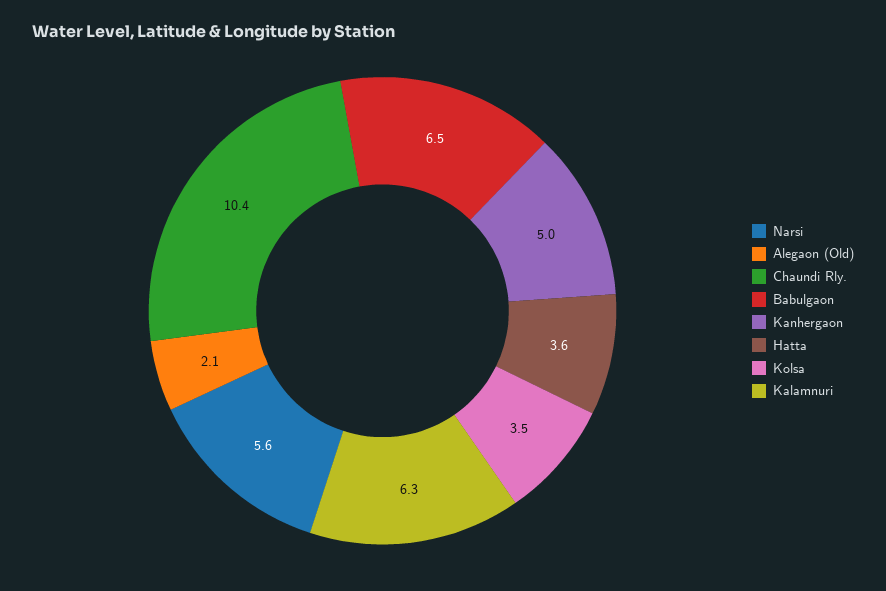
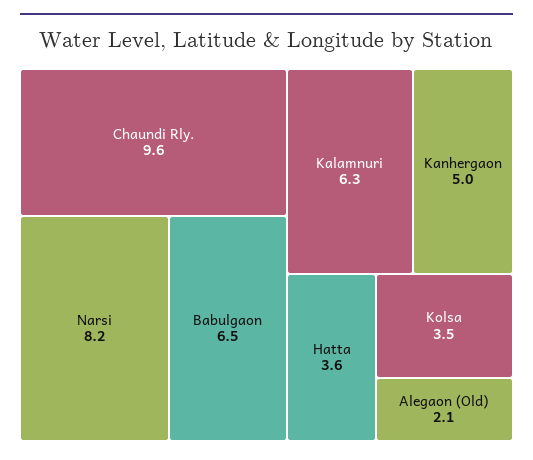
  {
-   "Narsi": 5.6,
+   "Narsi": 8.2,
    "Alegaon (Old)": 2.1,
-   "Chaundi Rly.": 10.4,
+   "Chaundi Rly.": 9.6,
    "Babulgaon": 6.5,
    "Kanhergaon": 5,
    "Hatta": 3.6,
    "Kolsa": 3.5,
    "Kalamnuri": 6.3
  }

